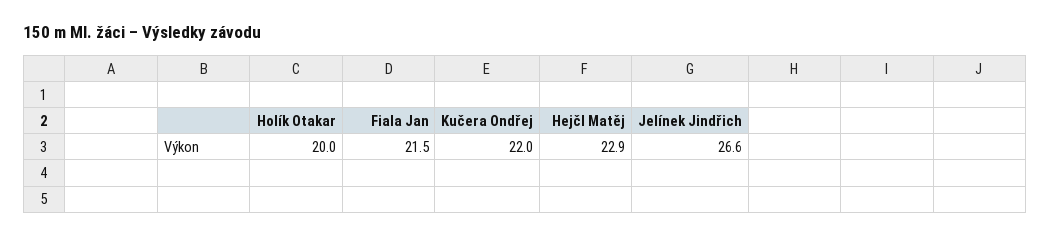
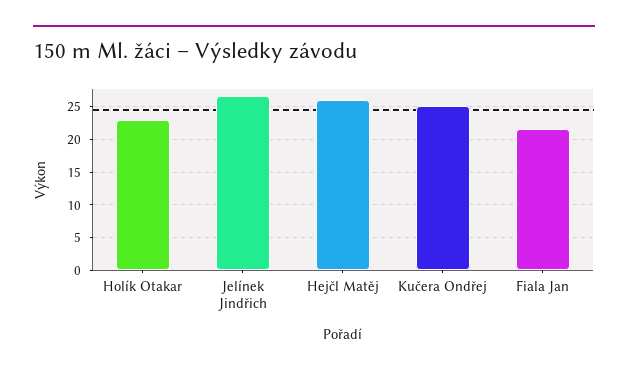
  {
-   "Holík Otakar": 20,
+   "Holík Otakar": 23,
    "Fiala Jan": 21.5,
-   "Kučera Ondřej": 22,
+   "Kučera Ondřej": 25,
-   "Hejčl Matěj": 22.9,
+   "Hejčl Matěj": 26,
    "Jelínek Jindřich": 26.6
  }

